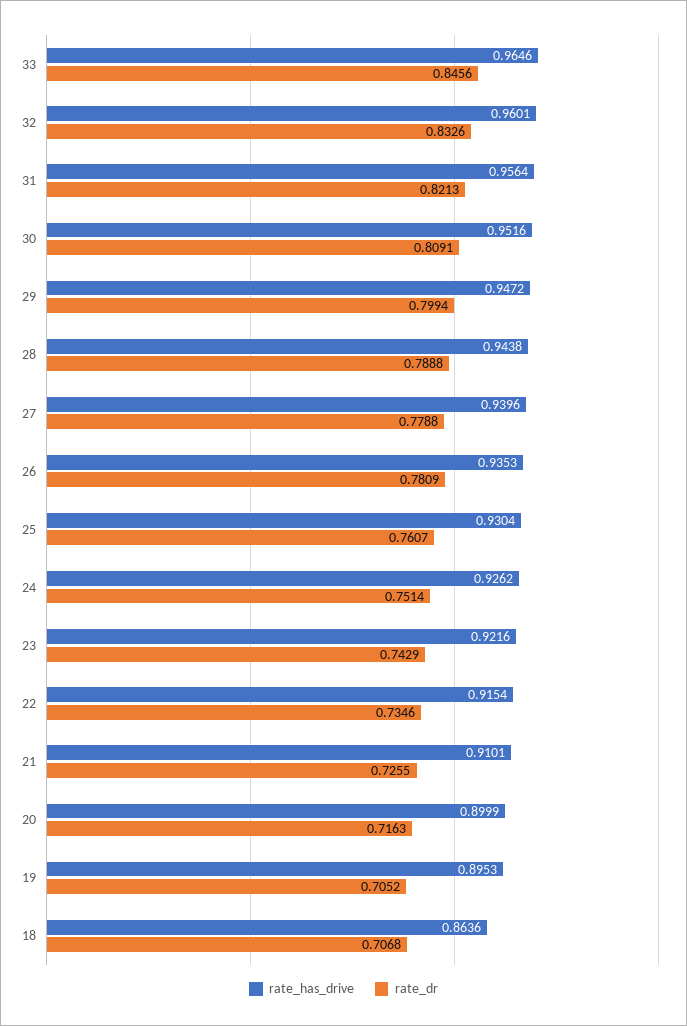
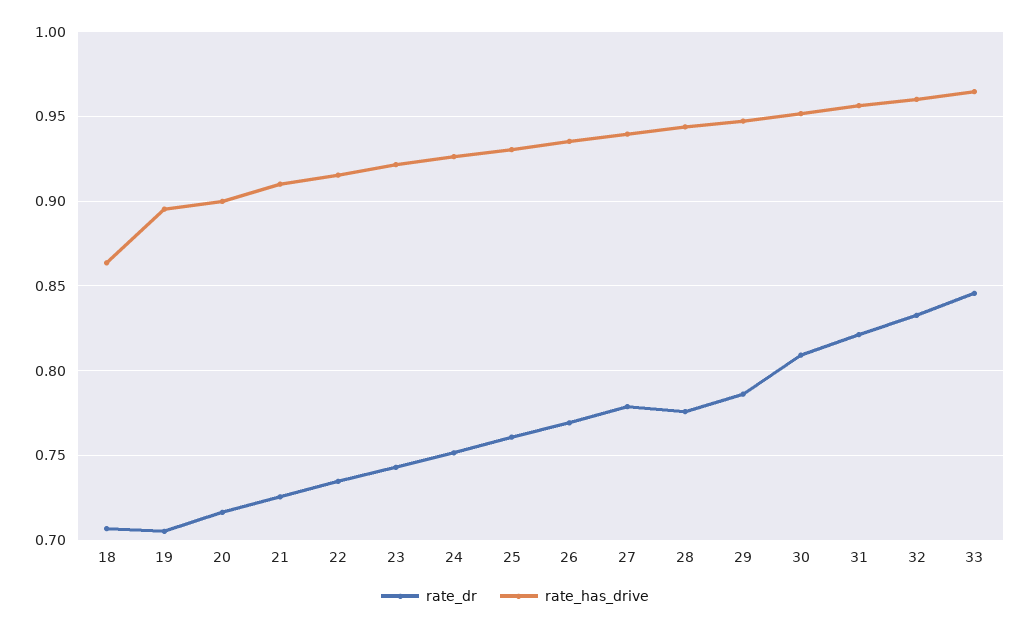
  {
    "rate_has_drive": {
      "33": 0.9646,
      "32": 0.9601,
      "31": 0.9564,
      "30": 0.9516,
      "29": 0.9472,
      "28": 0.9438,
      "27": 0.9396,
      "26": 0.9353,
      "25": 0.9304,
      "24": 0.9262,
      "23": 0.9216,
      "22": 0.9154,
      "21": 0.9101,
      "20": 0.8999,
      "19": 0.8953,
      "18": 0.8636
    },
    "rate_dr": {
      "33": 0.8456,
      "32": 0.8326,
      "31": 0.8213,
      "30": 0.8091,
-     "29": 0.7994,
+     "29": 0.785,
-     "28": 0.7888,
+     "28": 0.775,
      "27": 0.7788,
-     "26": 0.7809,
+     "26": 0.77,
      "25": 0.7607,
      "24": 0.7514,
      "23": 0.7429,
      "22": 0.7346,
      "21": 0.7255,
      "20": 0.7163,
      "19": 0.7052,
      "18": 0.7068
    }
  }

